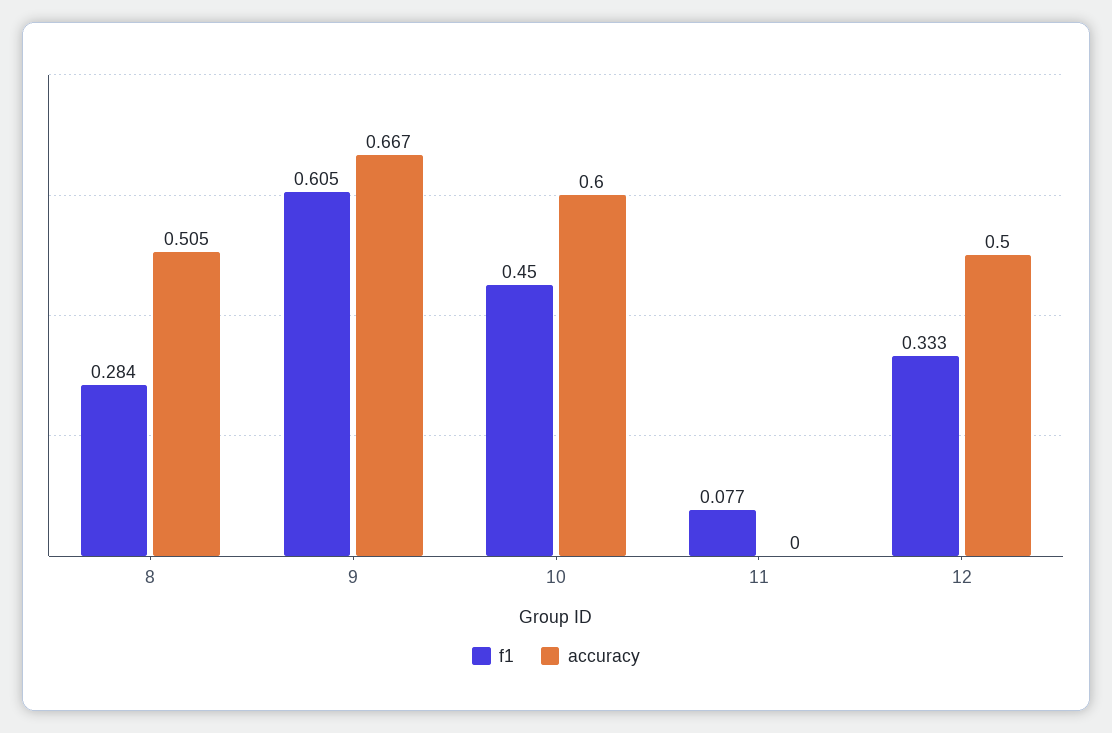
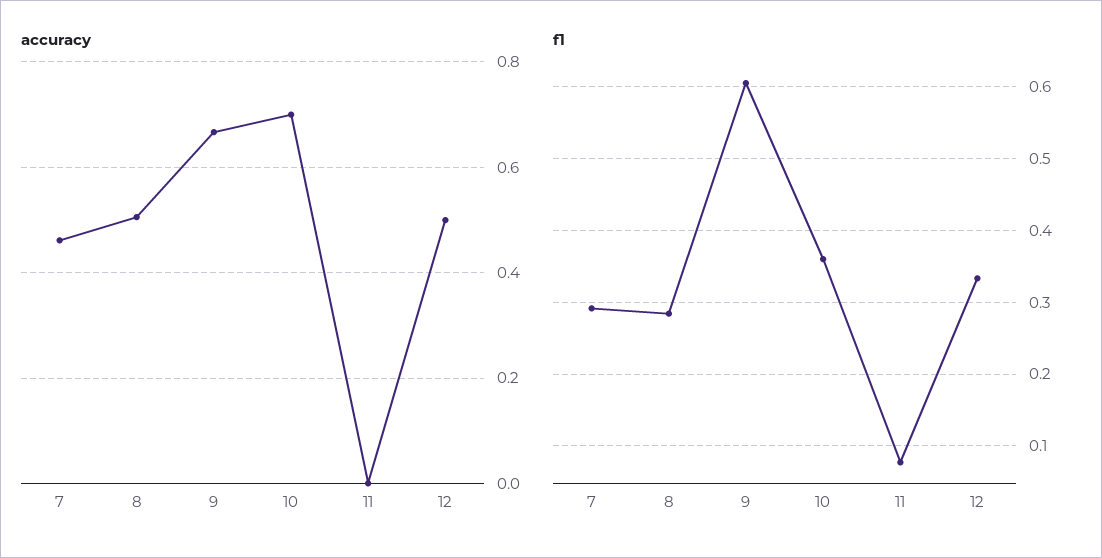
  {
    "f1": {
      "8": 0.284,
      "9": 0.605,
-     "10": 0.45,
+     "10": 0.36,
      "11": 0.077,
-     "12": 0.333
+     "12": 0.333,
+     "7": 0.29
    },
    "accuracy": {
      "8": 0.505,
      "9": 0.667,
-     "10": 0.6,
+     "10": 0.7,
      "11": 0,
-     "12": 0.5
+     "12": 0.5,
+     "7": 0.46
    }
  }

